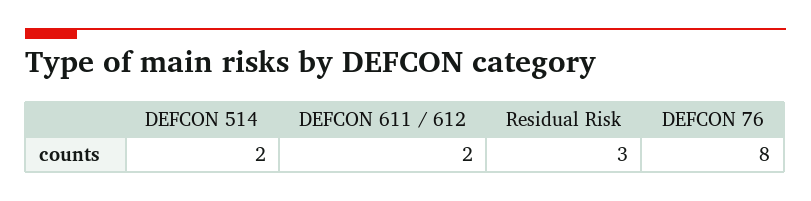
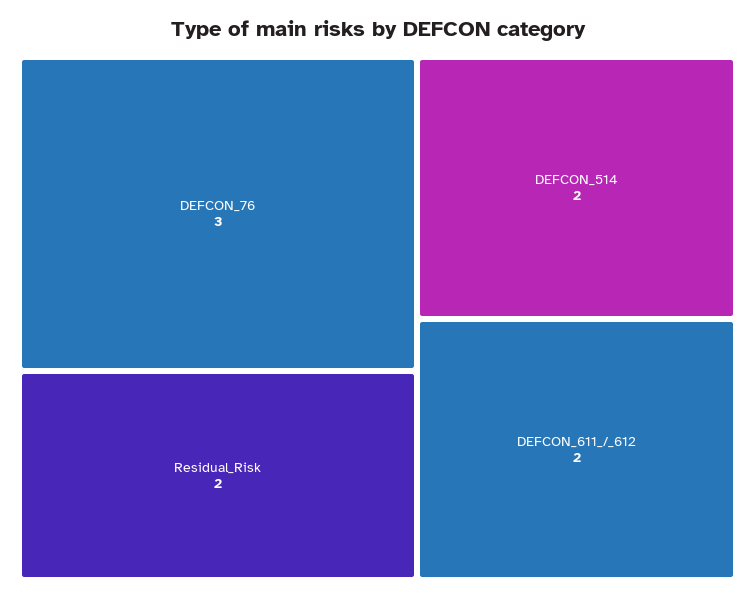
  {
    "DEFCON 514": 2,
    "DEFCON 611 / 612": 2,
-   "Residual Risk": 3,
+   "Residual Risk": 2,
-   "DEFCON 76": 8
+   "DEFCON 76": 3
  }

